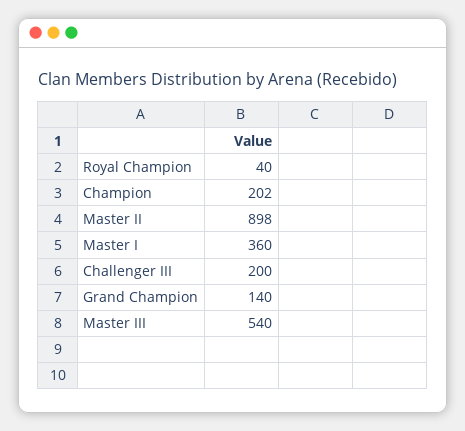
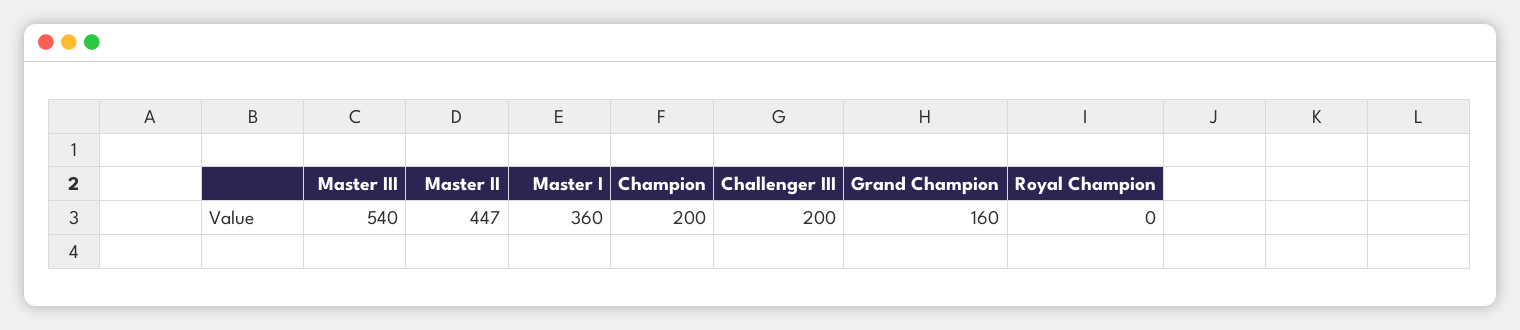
  {
-   "Royal Champion": 40,
+   "Royal Champion": 0,
-   "Champion": 202,
+   "Champion": 200,
-   "Master II": 898,
+   "Master II": 447,
    "Master I": 360,
    "Challenger III": 200,
-   "Grand Champion": 140,
+   "Grand Champion": 160,
    "Master III": 540
  }

